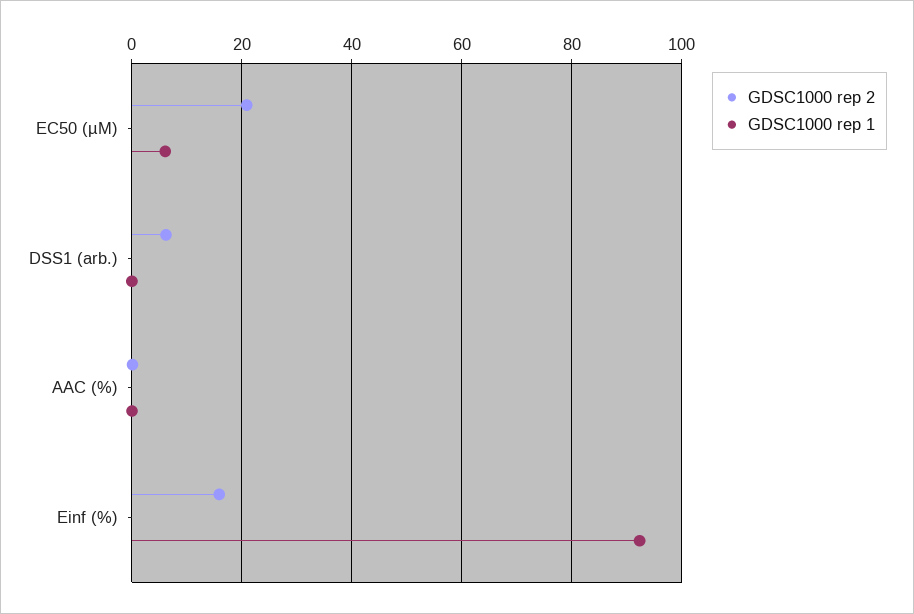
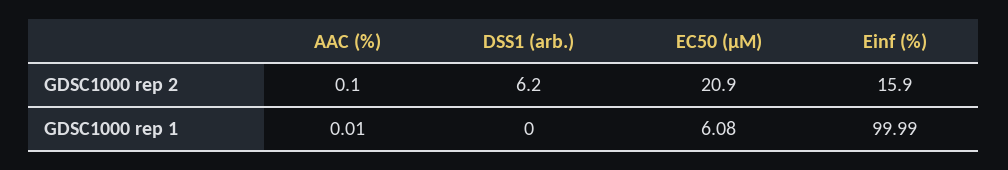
  {
    "GDSC1000 rep 2": {
      "EC50 (µM)": 20.9,
      "DSS1 (arb.)": 6.2,
      "AAC (%)": 0.1,
      "Einf (%)": 15.9
    },
    "GDSC1000 rep 1": {
      "EC50 (µM)": 6.08,
      "DSS1 (arb.)": 0,
      "AAC (%)": 0.01,
-     "Einf (%)": 92
+     "Einf (%)": 99.99
    }
  }

